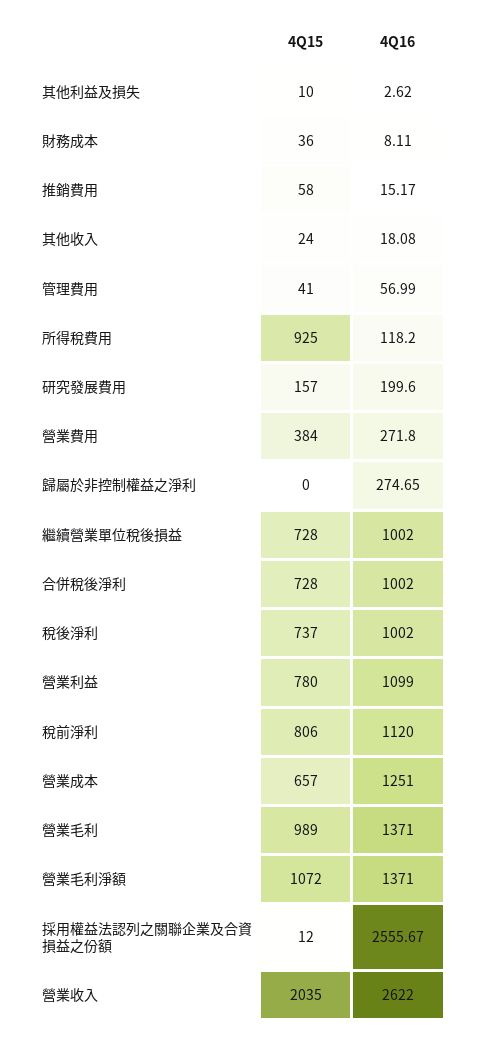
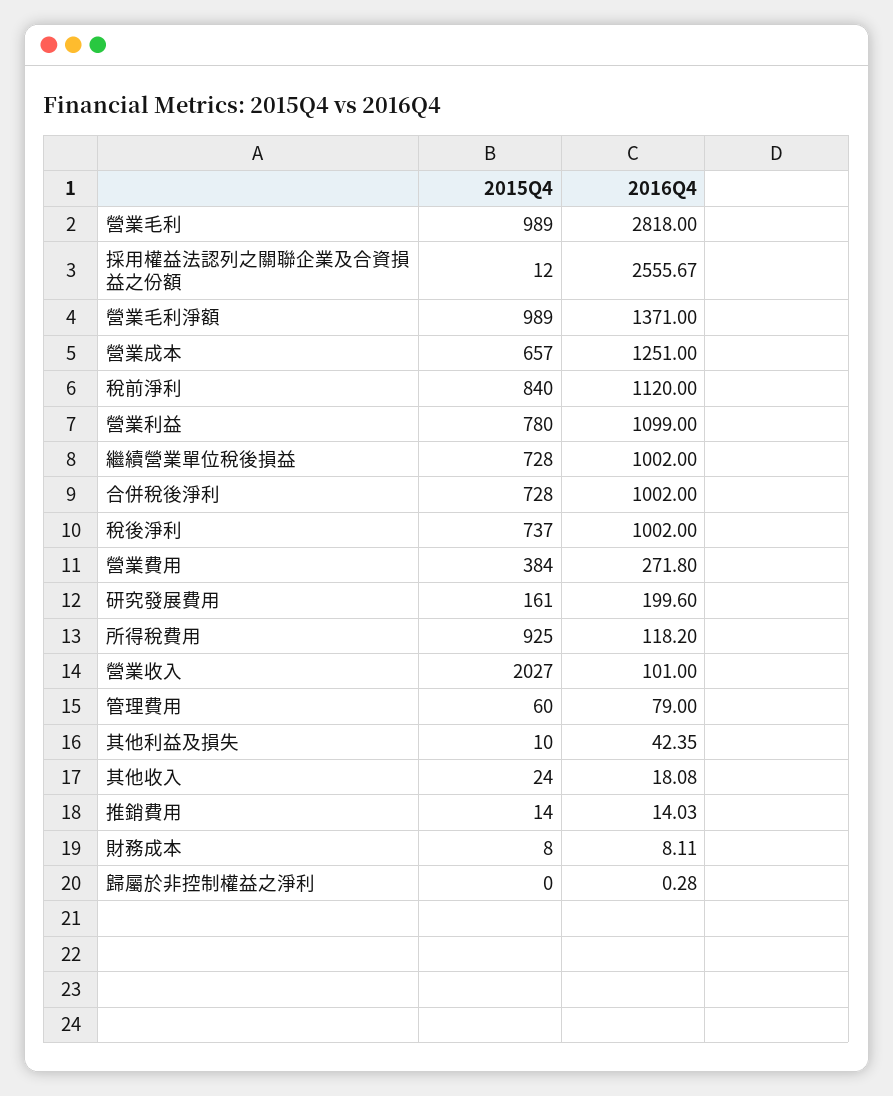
  {
    "4Q15": {
      "其他利益及損失": 10,
-     "財務成本": 36,
+     "財務成本": 8,
-     "推銷費用": 58,
+     "推銷費用": 14,
      "其他收入": 24,
-     "管理費用": 41,
+     "管理費用": 60,
      "所得稅費用": 925,
-     "研究發展費用": 157,
+     "研究發展費用": 161,
      "營業費用": 384,
      "歸屬於非控制權益之淨利": 0,
      "繼續營業單位稅後損益": 728,
      "合併稅後淨利": 728,
      "稅後淨利": 737,
      "營業利益": 780,
-     "稅前淨利": 806,
+     "稅前淨利": 840,
      "營業成本": 657,
      "營業毛利": 989,
-     "營業毛利淨額": 1072,
+     "營業毛利淨額": 989,
      "採用權益法認列之關聯企業及合資損益之份額": 12,
-     "營業收入": 2035
+     "營業收入": 2027
    },
    "4Q16": {
-     "其他利益及損失": 2.62,
+     "其他利益及損失": 42.35,
      "財務成本": 8.11,
-     "推銷費用": 15.17,
+     "推銷費用": 14.03,
      "其他收入": 18.08,
-     "管理費用": 56.99,
+     "管理費用": 79,
      "所得稅費用": 118.2,
      "研究發展費用": 199.6,
      "營業費用": 271.8,
-     "歸屬於非控制權益之淨利": 274.65,
+     "歸屬於非控制權益之淨利": 0.28,
      "繼續營業單位稅後損益": 1002,
      "合併稅後淨利": 1002,
      "稅後淨利": 1002,
      "營業利益": 1099,
      "稅前淨利": 1120,
      "營業成本": 1251,
-     "營業毛利": 1371,
+     "營業毛利": 2818,
      "營業毛利淨額": 1371,
      "採用權益法認列之關聯企業及合資損益之份額": 2555.67,
-     "營業收入": 2622
+     "營業收入": 101
    }
  }

